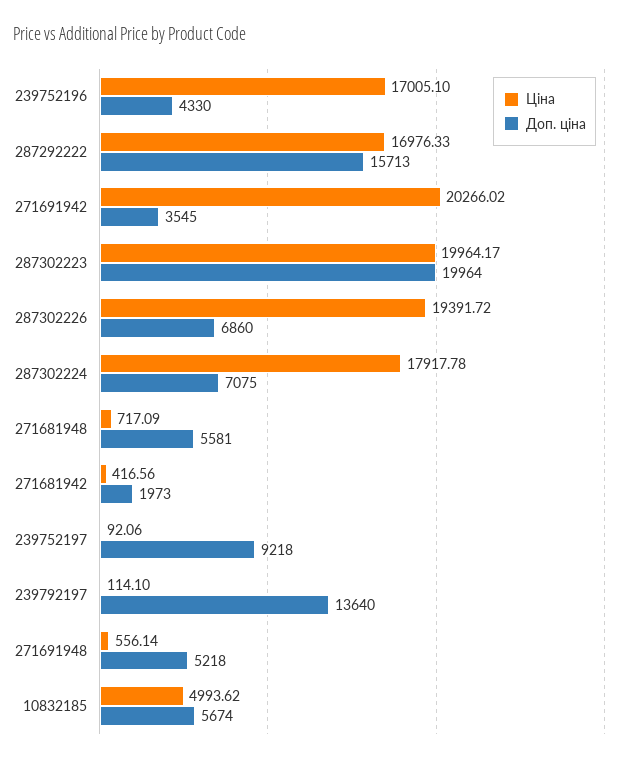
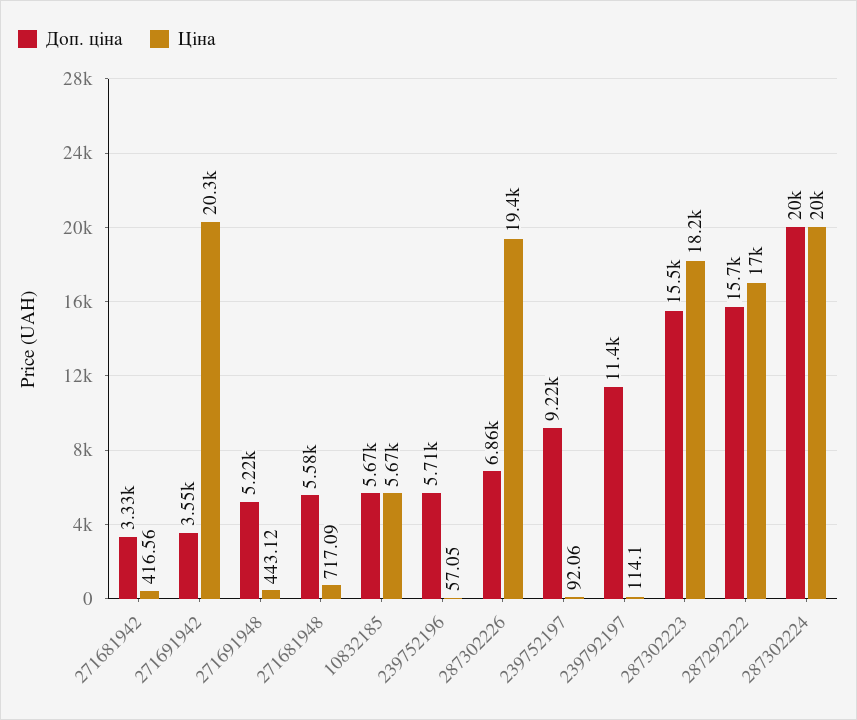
  {
    "Ціна": {
-     "239752196": 17005.1,
+     "239752196": 57.05,
      "287292222": 16976.33,
      "271691942": 20266.02,
-     "287302223": 19964.17,
+     "287302223": 18200,
      "287302226": 19391.72,
-     "287302224": 17917.78,
+     "287302224": 20000,
      "271681948": 717.09,
      "271681942": 416.56,
      "239752197": 92.06,
      "239792197": 114.1,
-     "271691948": 556.14,
+     "271691948": 443.12,
-     "10832185": 4993.62
+     "10832185": 5670
    },
    "Доп. ціна": {
-     "239752196": 4330,
+     "239752196": 5710,
      "287292222": 15713,
      "271691942": 3545,
-     "287302223": 19964,
+     "287302223": 15500,
      "287302226": 6860,
-     "287302224": 7075,
+     "287302224": 20000,
      "271681948": 5581,
-     "271681942": 1973,
+     "271681942": 3330,
      "239752197": 9218,
-     "239792197": 13640,
+     "239792197": 11400,
      "271691948": 5218,
      "10832185": 5674
    }
  }

